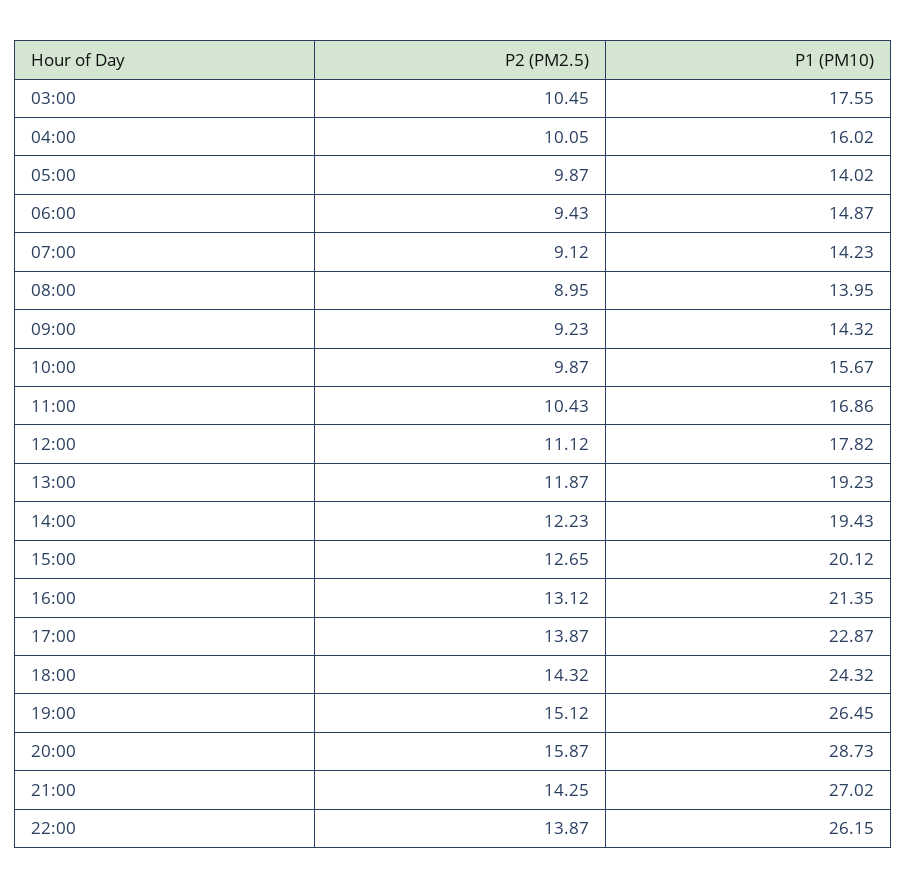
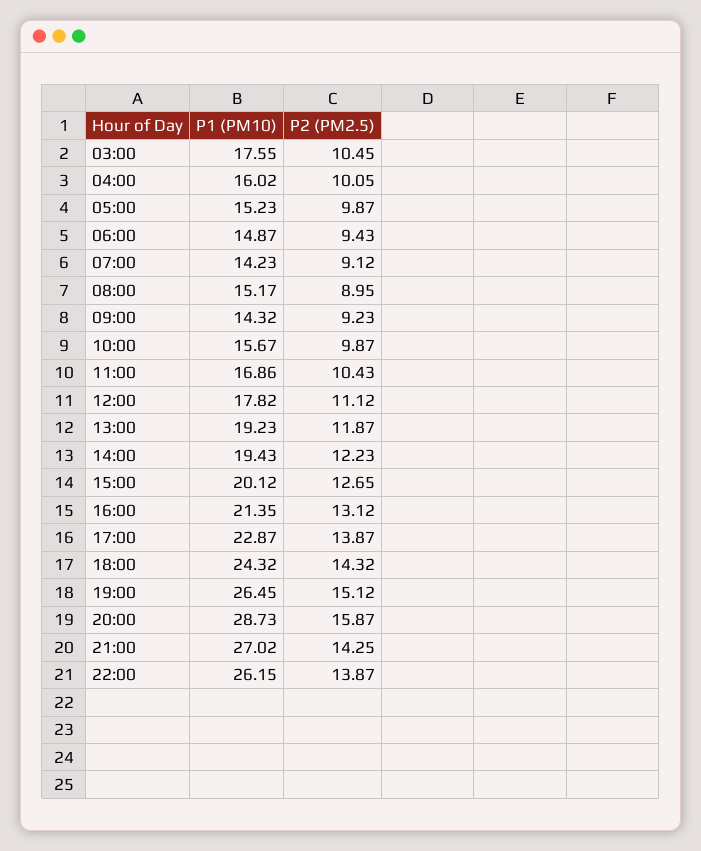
  {
    "P2 (PM2.5)": {
      "03:00": 10.45,
      "04:00": 10.05,
      "05:00": 9.87,
      "06:00": 9.43,
      "07:00": 9.12,
      "08:00": 8.95,
      "09:00": 9.23,
      "10:00": 9.87,
      "11:00": 10.43,
      "12:00": 11.12,
      "13:00": 11.87,
      "14:00": 12.23,
      "15:00": 12.65,
      "16:00": 13.12,
      "17:00": 13.87,
      "18:00": 14.32,
      "19:00": 15.12,
      "20:00": 15.87,
      "21:00": 14.25,
      "22:00": 13.87
    },
    "P1 (PM10)": {
      "03:00": 17.55,
      "04:00": 16.02,
-     "05:00": 14.02,
+     "05:00": 15.23,
      "06:00": 14.87,
      "07:00": 14.23,
-     "08:00": 13.95,
+     "08:00": 15.17,
      "09:00": 14.32,
      "10:00": 15.67,
      "11:00": 16.86,
      "12:00": 17.82,
      "13:00": 19.23,
      "14:00": 19.43,
      "15:00": 20.12,
      "16:00": 21.35,
      "17:00": 22.87,
      "18:00": 24.32,
      "19:00": 26.45,
      "20:00": 28.73,
      "21:00": 27.02,
      "22:00": 26.15
    }
  }

